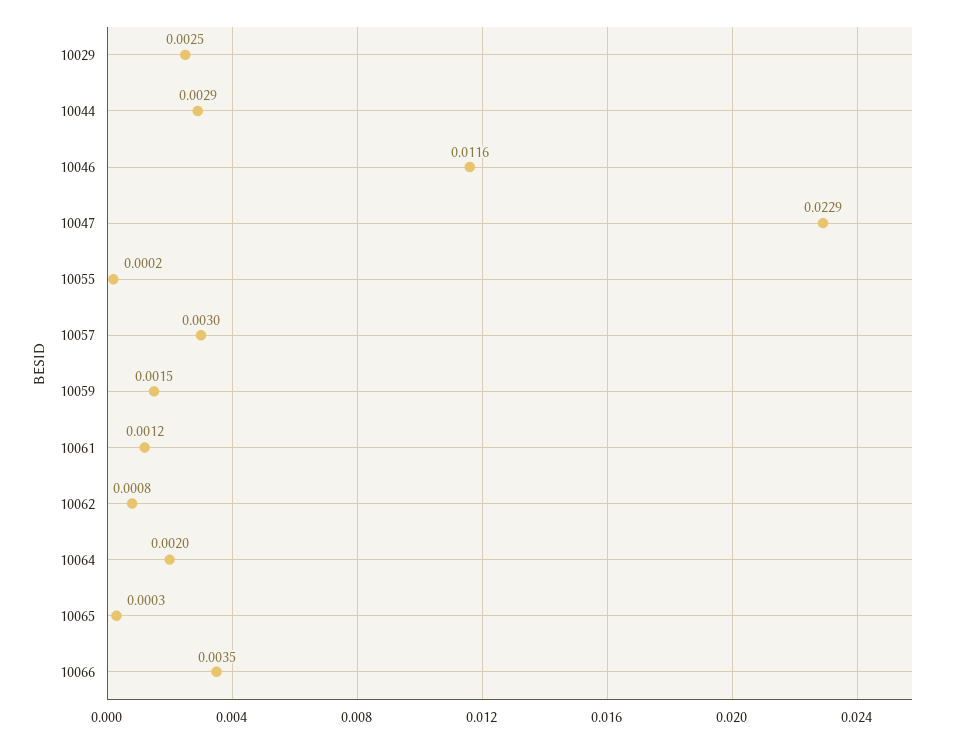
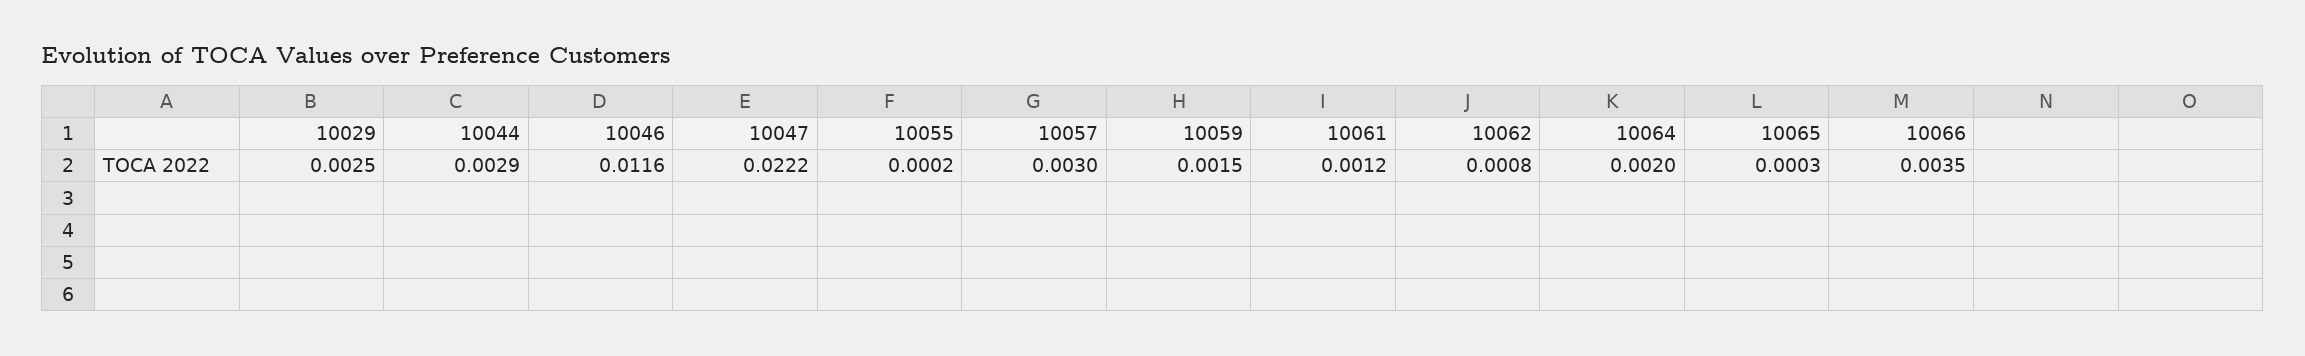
  {
    "10029": 0.0025,
    "10044": 0.0029,
    "10046": 0.0116,
-   "10047": 0.0229,
+   "10047": 0.0222,
    "10055": 0.0002,
    "10057": 0.003,
    "10059": 0.0015,
    "10061": 0.0012,
    "10062": 0.0008,
    "10064": 0.002,
    "10065": 0.0003,
    "10066": 0.0035
  }

